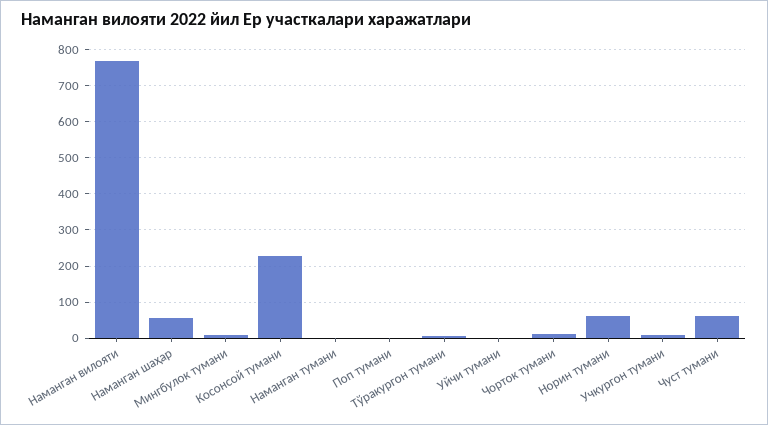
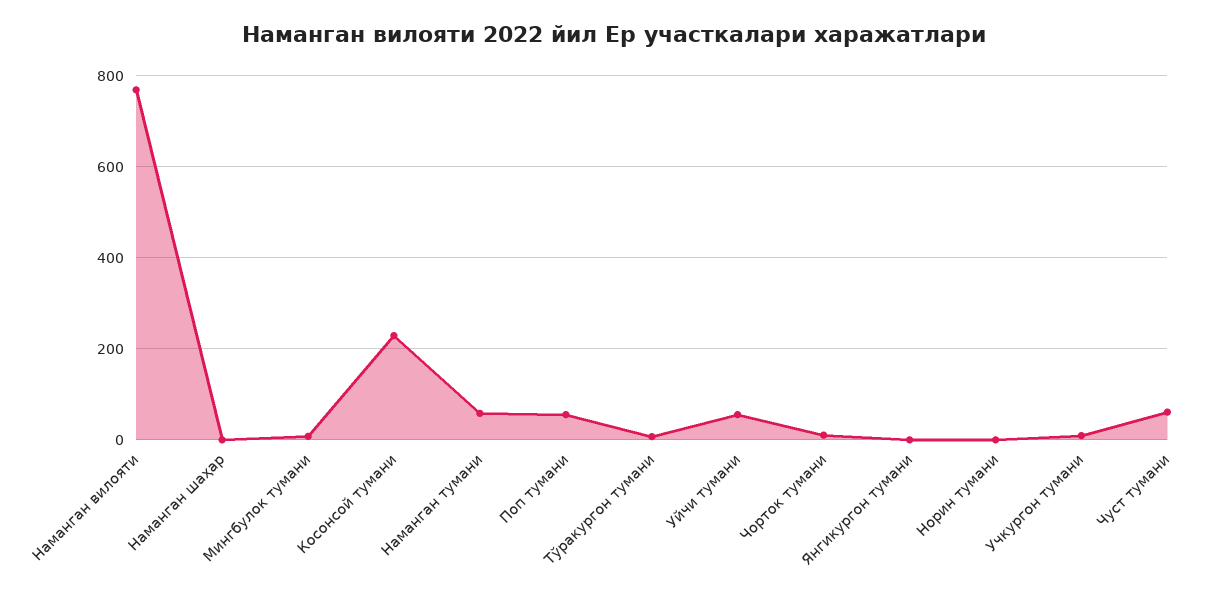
  {
    "Наманган вилояти": 760,
-   "Наманган шаҳар": 60,
+   "Наманган шаҳар": 0,
    "Мингбулок тумани": 0,
    "Косонсой тумани": 220,
-   "Наманган тумани": 0,
+   "Наманган тумани": 60,
-   "Поп тумани": 0,
+   "Поп тумани": 60,
    "Тўракургон тумани": 0,
-   "Уйчи тумани": 0,
+   "Уйчи тумани": 60,
    "Чорток тумани": 20,
-   "Норин тумани": 60,
+   "Норин тумани": 0,
    "Учкургон тумани": 0,
-   "Чуст тумани": 60
+   "Чуст тумани": 60,
+   "Янгикургон тумани": 0
  }

